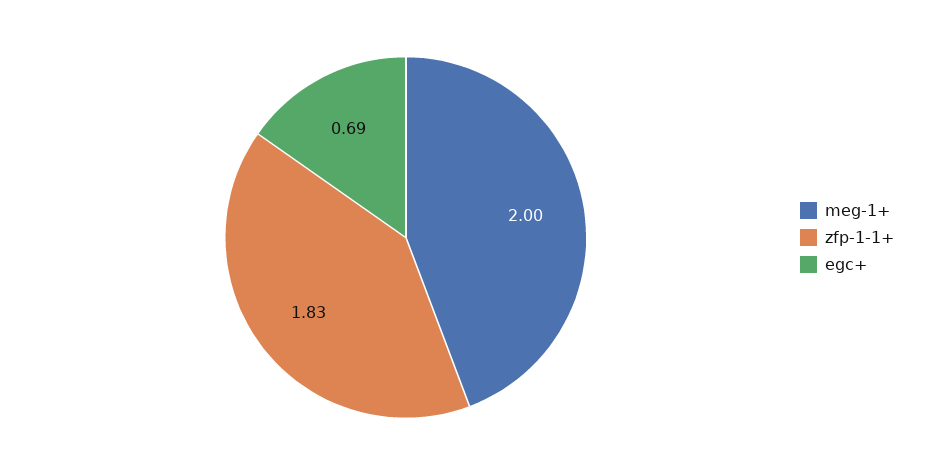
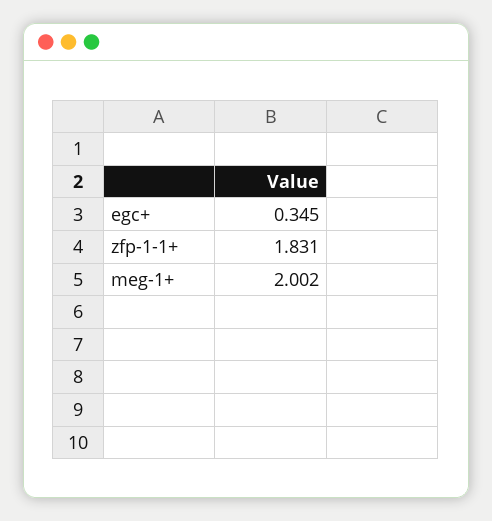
  {
    "meg-1+": 2.002,
    "zfp-1-1+": 1.831,
-   "egc+": 0.69
+   "egc+": 0.345
  }

